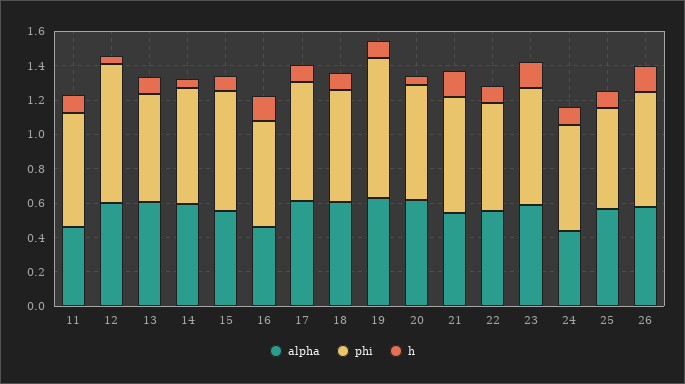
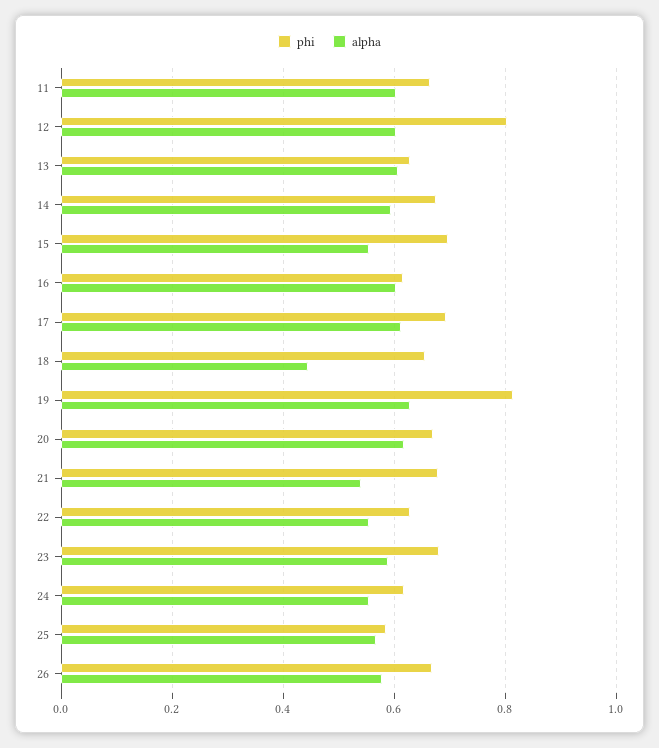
  {
    "alpha": {
-     "11": 0.45,
+     "11": 0.6,
      "12": 0.6,
      "13": 0.6,
      "14": 0.6,
      "15": 0.56,
-     "16": 0.45,
+     "16": 0.6,
      "17": 0.62,
-     "18": 0.6,
+     "18": 0.44,
      "19": 0.62,
      "20": 0.62,
      "21": 0.54,
      "22": 0.56,
      "23": 0.58,
-     "24": 0.45,
+     "24": 0.56,
      "25": 0.56,
      "26": 0.58
    },
    "phi": {
      "11": 0.66,
      "12": 0.8,
      "13": 0.62,
      "14": 0.68,
      "15": 0.7,
      "16": 0.62,
      "17": 0.7,
      "18": 0.66,
      "19": 0.82,
      "20": 0.68,
      "21": 0.68,
      "22": 0.62,
      "23": 0.68,
      "24": 0.62,
      "25": 0.58,
      "26": 0.66
-   },
+   }
-   "h": {
-     "11": 0.1,
-     "12": 0.05,
-     "13": 0.1,
-     "14": 0.05,
-     "15": 0.1,
-     "16": 0.15,
-     "17": 0.1,
-     "18": 0.1,
-     "19": 0.1,
-     "20": 0.05,
-     "21": 0.15,
-     "22": 0.1,
-     "23": 0.15,
-     "24": 0.1,
-     "25": 0.1,
-     "26": 0.15
-   }
  }

